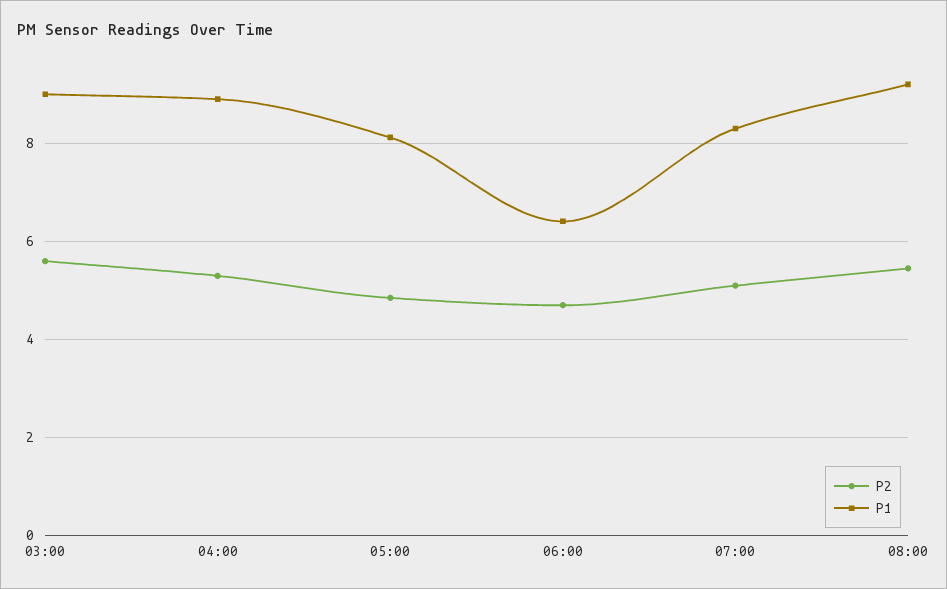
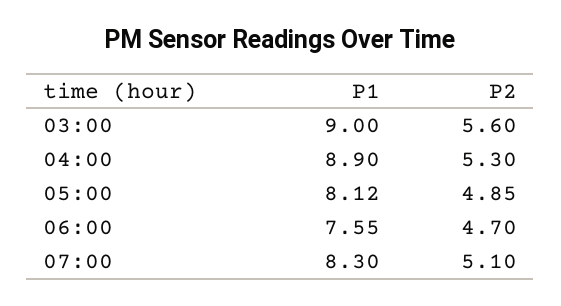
  {
    "P2": {
      "03:00": 5.6,
      "04:00": 5.3,
      "05:00": 4.85,
      "06:00": 4.7,
-     "07:00": 5.1,
+     "07:00": 5.1
-     "08:00": 5.4
    },
    "P1": {
      "03:00": 9,
      "04:00": 8.9,
      "05:00": 8.12,
-     "06:00": 6.4,
+     "06:00": 7.55,
-     "07:00": 8.3,
+     "07:00": 8.3
-     "08:00": 9.2
    }
  }

